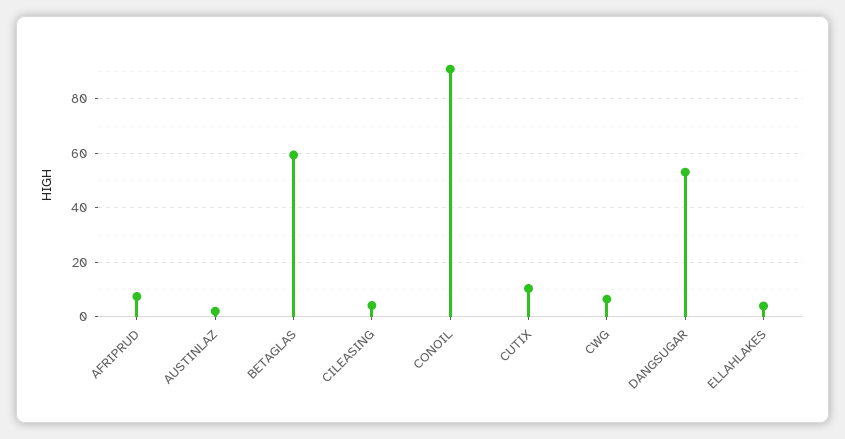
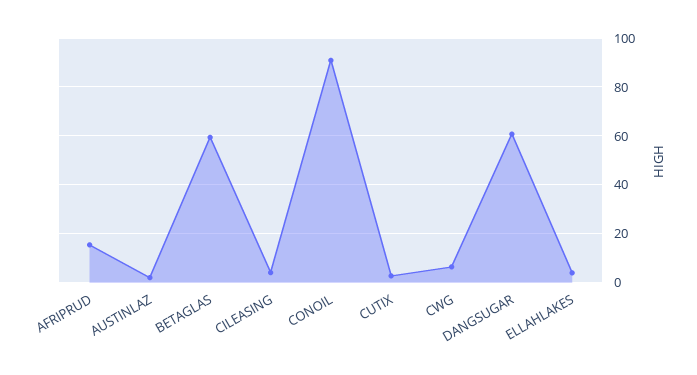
  {
-   "AFRIPRUD": 7.5,
+   "AFRIPRUD": 15,
    "AUSTINLAZ": 2.5,
    "BETAGLAS": 60,
    "CILEASING": 5,
    "CONOIL": 90,
-   "CUTIX": 10,
+   "CUTIX": 2.5,
    "CWG": 7.5,
-   "DANGSUGAR": 52.5,
+   "DANGSUGAR": 60,
    "ELLAHLAKES": 5
  }

